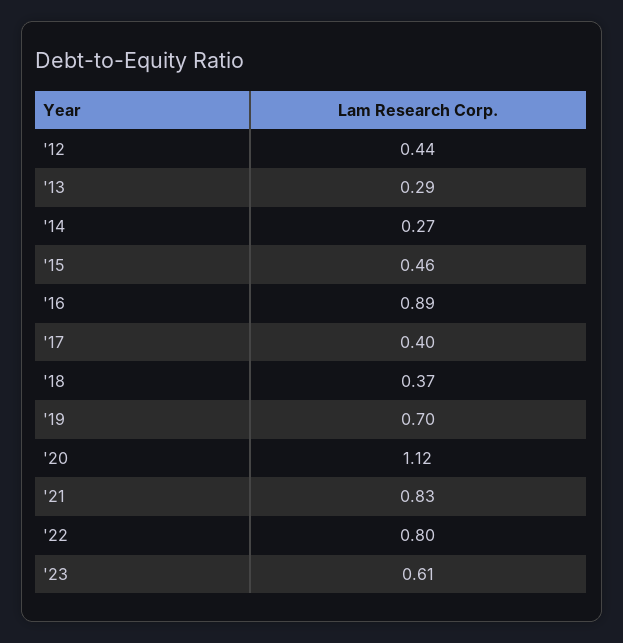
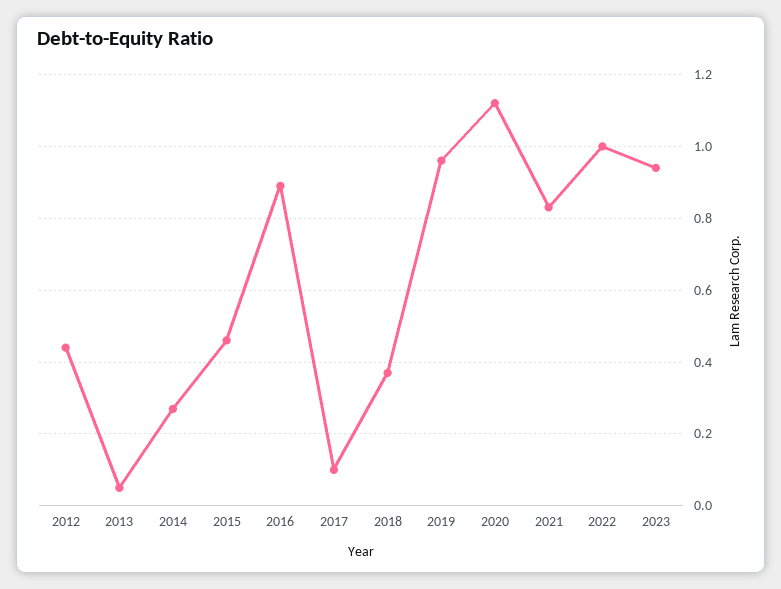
  {
    "'12": 0.44,
-   "'13": 0.29,
+   "'13": 0.05,
    "'14": 0.27,
    "'15": 0.46,
    "'16": 0.89,
-   "'17": 0.4,
+   "'17": 0.1,
    "'18": 0.37,
-   "'19": 0.7,
+   "'19": 0.95,
    "'20": 1.12,
    "'21": 0.83,
-   "'22": 0.8,
+   "'22": 1,
-   "'23": 0.61
+   "'23": 0.95
  }

